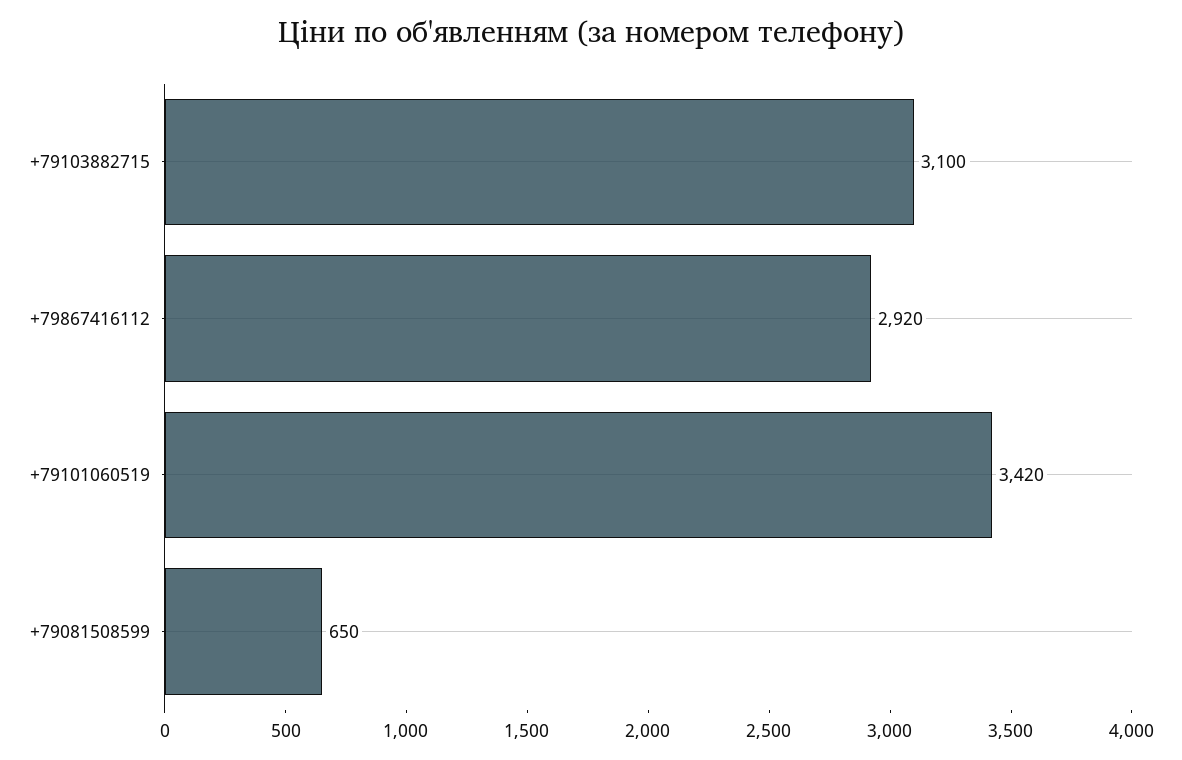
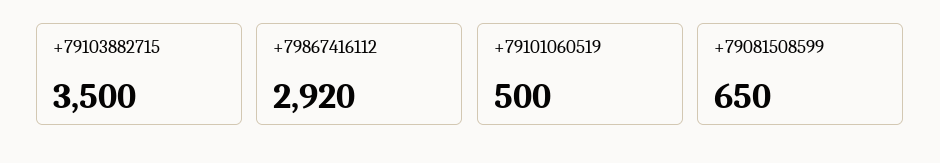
  {
-   "+79103882715": 3100,
+   "+79103882715": 3500,
    "+79867416112": 2920,
-   "+79101060519": 3420,
+   "+79101060519": 500,
    "+79081508599": 650
  }

